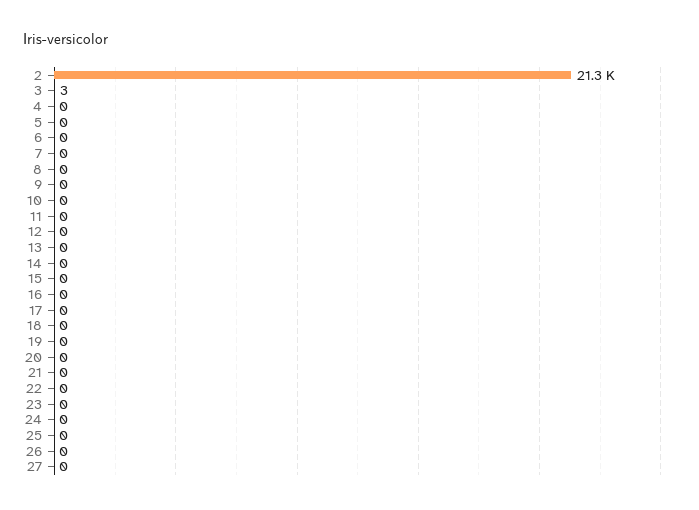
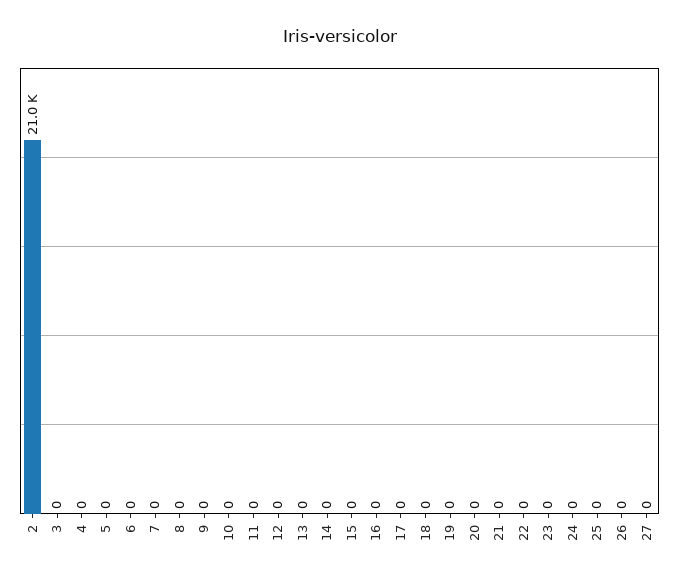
  {
-   "2": 21300,
+   "2": 21000,
-   "3": 3,
+   "3": 0,
    "4": 0,
    "5": 0,
    "6": 0,
    "7": 0,
    "8": 0,
    "9": 0,
    "10": 0,
    "11": 0,
    "12": 0,
    "13": 0,
    "14": 0,
    "15": 0,
    "16": 0,
    "17": 0,
    "18": 0,
    "19": 0,
    "20": 0,
    "21": 0,
    "22": 0,
    "23": 0,
    "24": 0,
    "25": 0,
    "26": 0,
    "27": 0
  }

